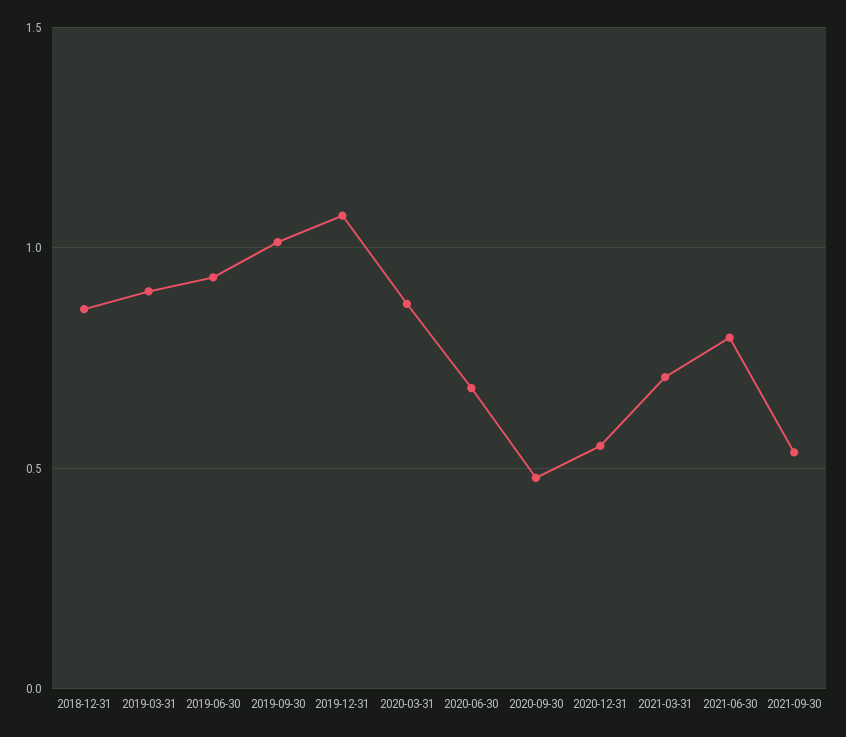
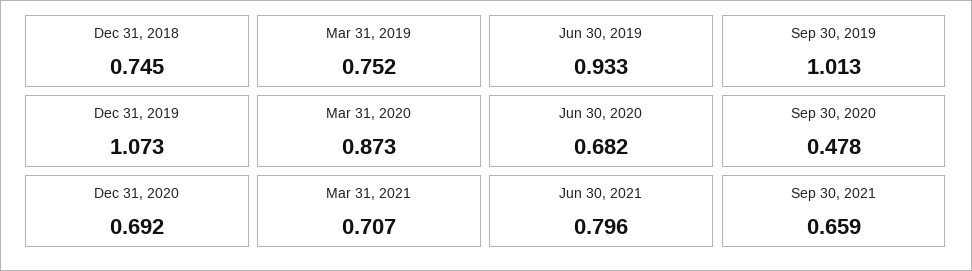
  {
-   "2018-12-31": 0.85,
+   "2018-12-31": 0.745,
-   "2019-03-31": 0.9,
+   "2019-03-31": 0.752,
    "2019-06-30": 0.933,
    "2019-09-30": 1.013,
    "2019-12-31": 1.073,
    "2020-03-31": 0.873,
    "2020-06-30": 0.682,
    "2020-09-30": 0.478,
-   "2020-12-31": 0.55,
+   "2020-12-31": 0.692,
    "2021-03-31": 0.707,
    "2021-06-30": 0.796,
-   "2021-09-30": 0.55
+   "2021-09-30": 0.659
  }

